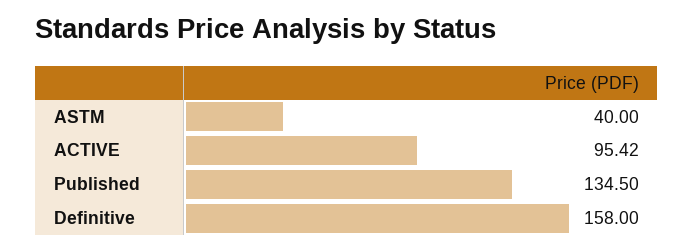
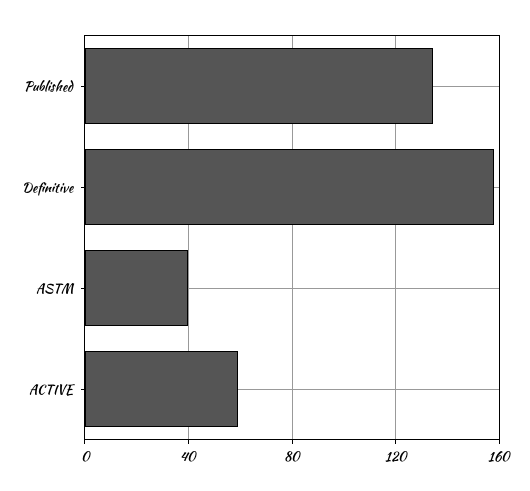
  {
    "ASTM": 40,
-   "ACTIVE": 95.42,
+   "ACTIVE": 60,
    "Published": 134.5,
    "Definitive": 158
  }

